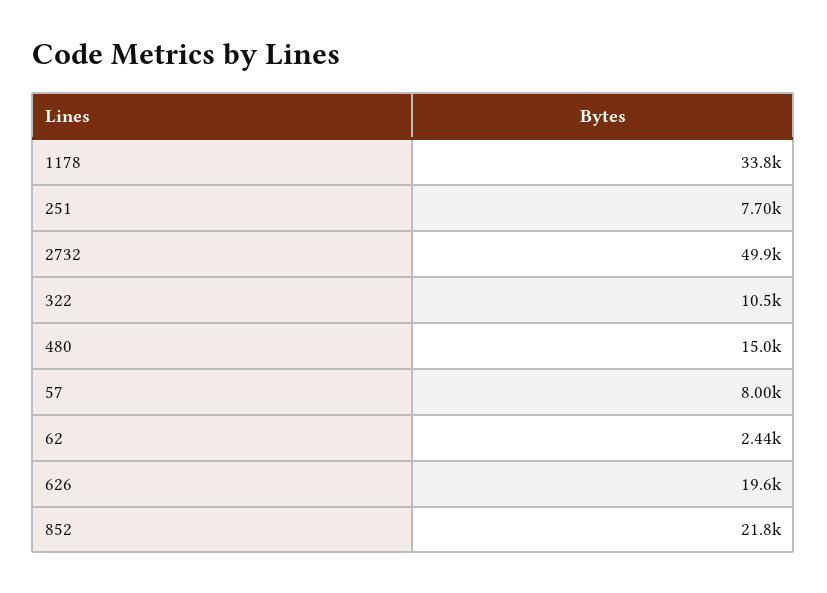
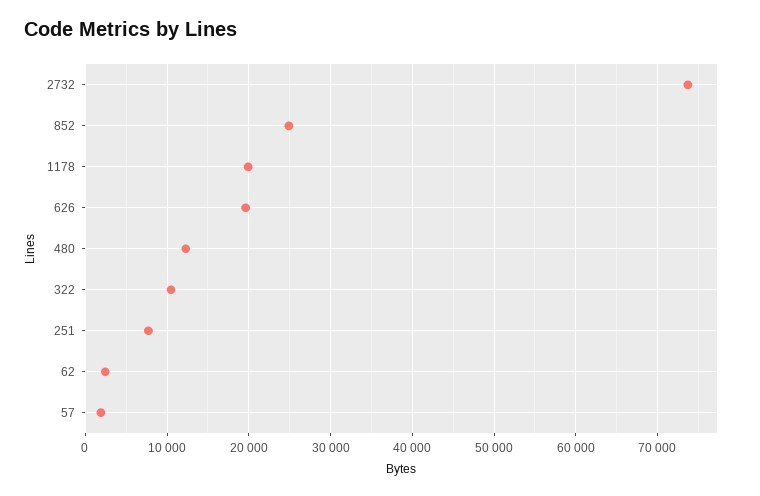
  {
-   "1178": 33800,
+   "1178": 20000,
    "251": 7700,
-   "2732": 49900,
+   "2732": 74000,
    "322": 10500,
-   "480": 15000,
+   "480": 12000,
-   "57": 8000,
+   "57": 2000,
    "62": 2440,
    "626": 19600,
-   "852": 21800
+   "852": 25000
  }

